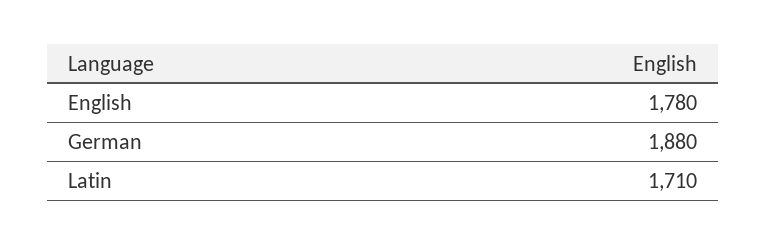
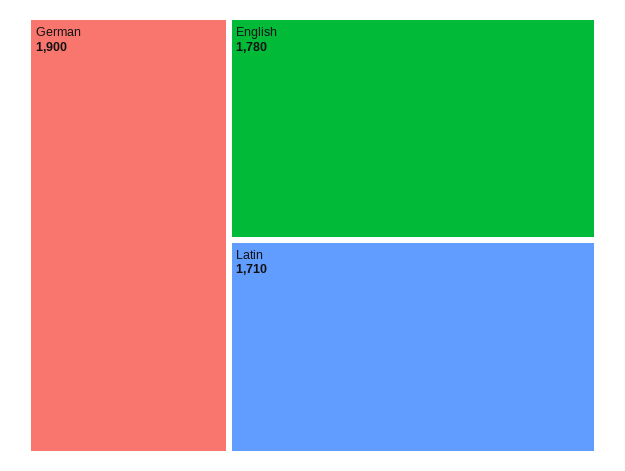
  {
    "English": 1780,
-   "German": 1880,
+   "German": 1900,
    "Latin": 1710
  }

